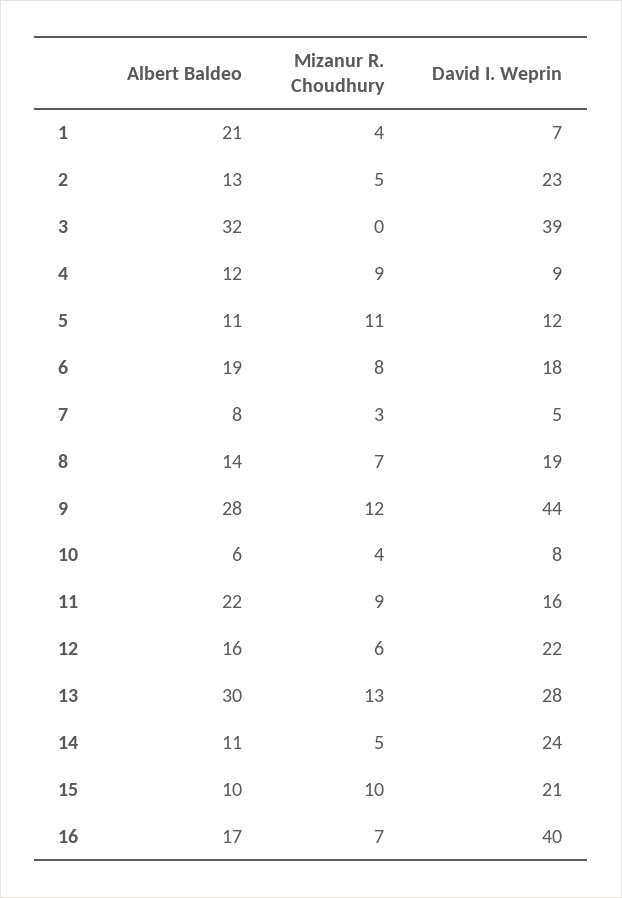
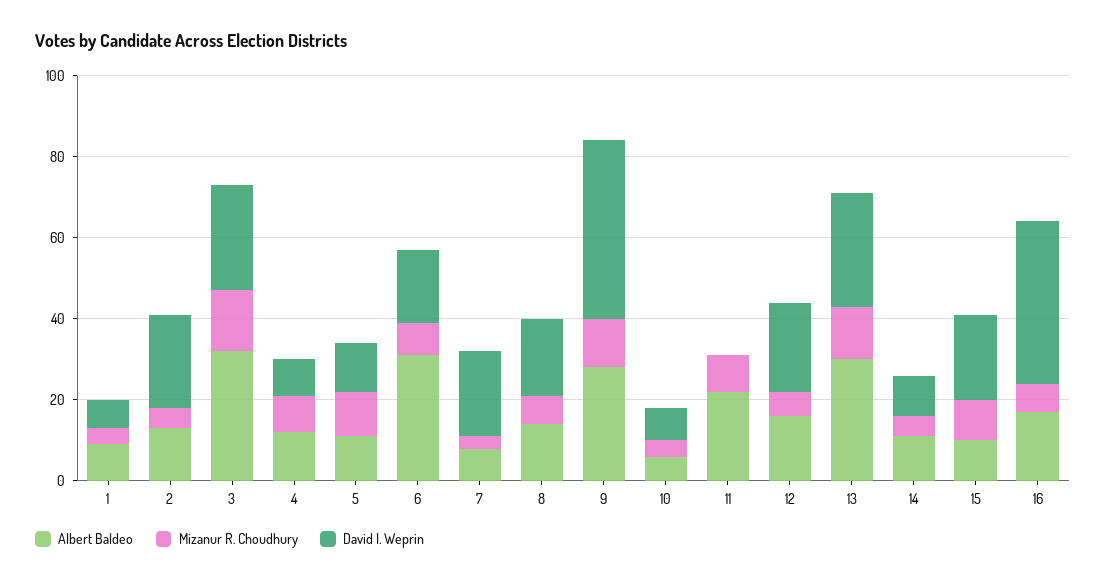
  {
    "Albert Baldeo": {
-     "1": 21,
+     "1": 10,
      "2": 13,
      "3": 32,
      "4": 12,
      "5": 11,
-     "6": 19,
+     "6": 30,
      "7": 8,
      "8": 14,
      "9": 28,
      "10": 6,
      "11": 22,
      "12": 16,
      "13": 30,
      "14": 11,
      "15": 10,
      "16": 17
    },
    "Mizanur R. Choudhury": {
      "1": 4,
      "2": 5,
-     "3": 0,
+     "3": 15,
      "4": 9,
      "5": 11,
      "6": 8,
      "7": 3,
      "8": 7,
      "9": 12,
      "10": 4,
      "11": 9,
      "12": 6,
      "13": 13,
      "14": 5,
      "15": 10,
      "16": 7
    },
    "David I. Weprin": {
      "1": 7,
      "2": 23,
-     "3": 39,
+     "3": 25,
      "4": 9,
      "5": 12,
      "6": 18,
-     "7": 5,
+     "7": 20,
      "8": 19,
      "9": 44,
      "10": 8,
-     "11": 16,
+     "11": 0,
      "12": 22,
      "13": 28,
-     "14": 24,
+     "14": 10,
      "15": 21,
      "16": 40
    }
  }

